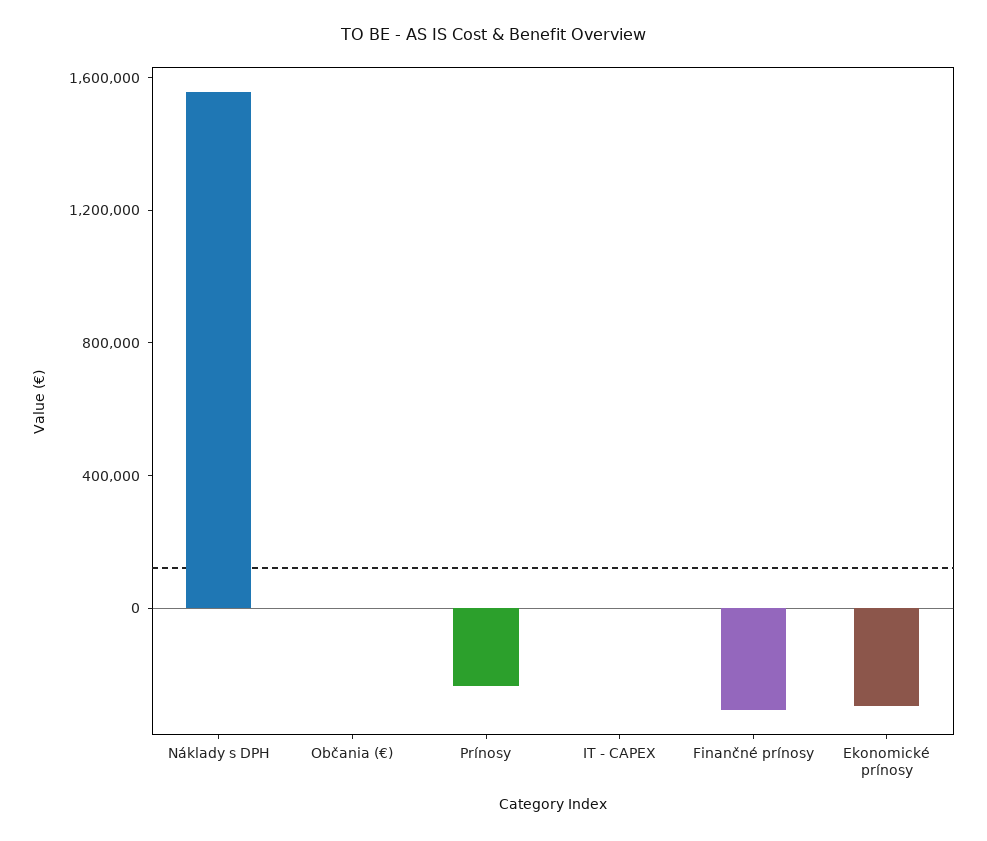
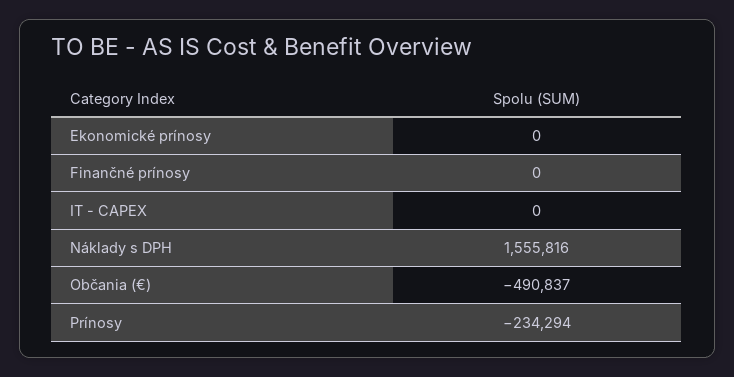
  {
    "Náklady s DPH": 1555816,
-   "Občania (€)": 0,
+   "Občania (€)": -490837,
    "Prínosy": -234294,
    "IT - CAPEX": 0,
-   "Finančné prínosy": -300000,
+   "Finančné prínosy": 0,
-   "Ekonomické prínosy": -300000
+   "Ekonomické prínosy": 0
  }

